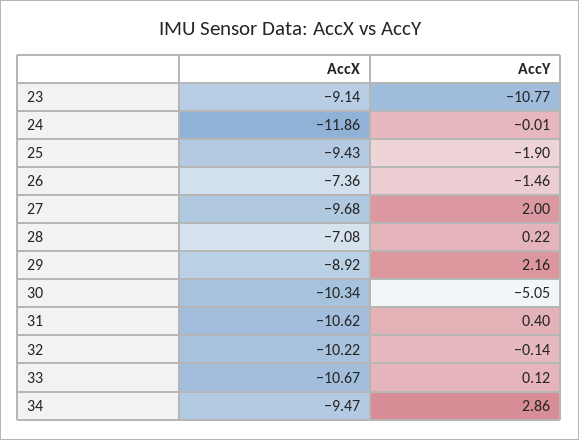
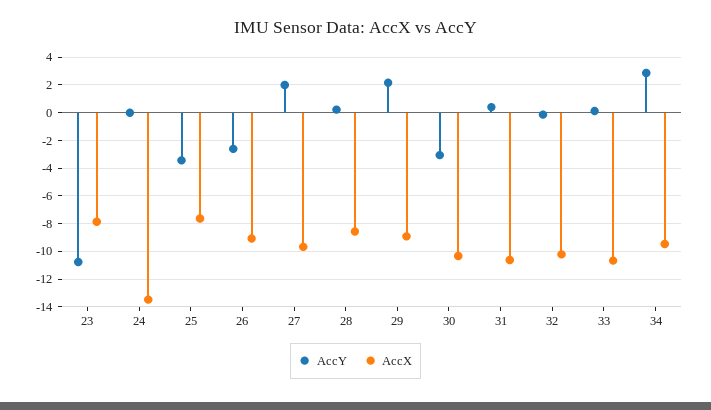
  {
    "AccX": {
-     "23": -9.14,
+     "23": -8,
-     "24": -11.86,
+     "24": -13.5,
-     "25": -9.43,
+     "25": -7.5,
-     "26": -7.36,
+     "26": -9,
      "27": -9.68,
-     "28": -7.08,
+     "28": -8.5,
      "29": -8.92,
      "30": -10.34,
      "31": -10.62,
      "32": -10.22,
      "33": -10.67,
      "34": -9.47
    },
    "AccY": {
      "23": -10.77,
      "24": -0.01,
-     "25": -1.9,
+     "25": -3.5,
-     "26": -1.46,
+     "26": -2.5,
      "27": 2,
      "28": 0.22,
      "29": 2.16,
-     "30": -5.05,
+     "30": -3,
      "31": 0.4,
      "32": -0.14,
      "33": 0.12,
      "34": 2.86
    }
  }

